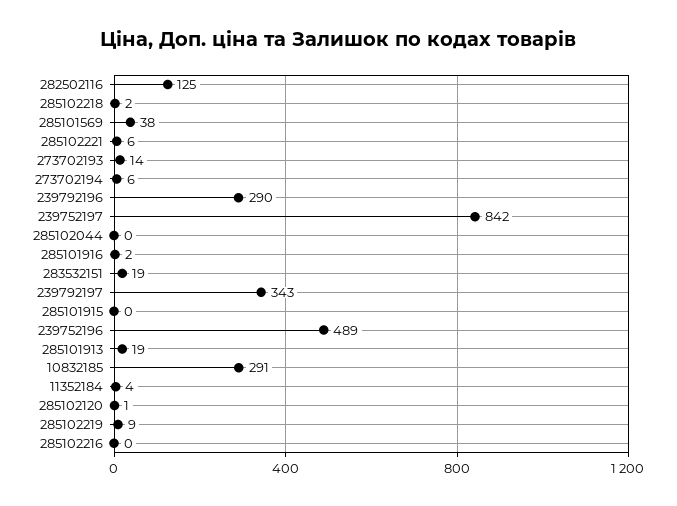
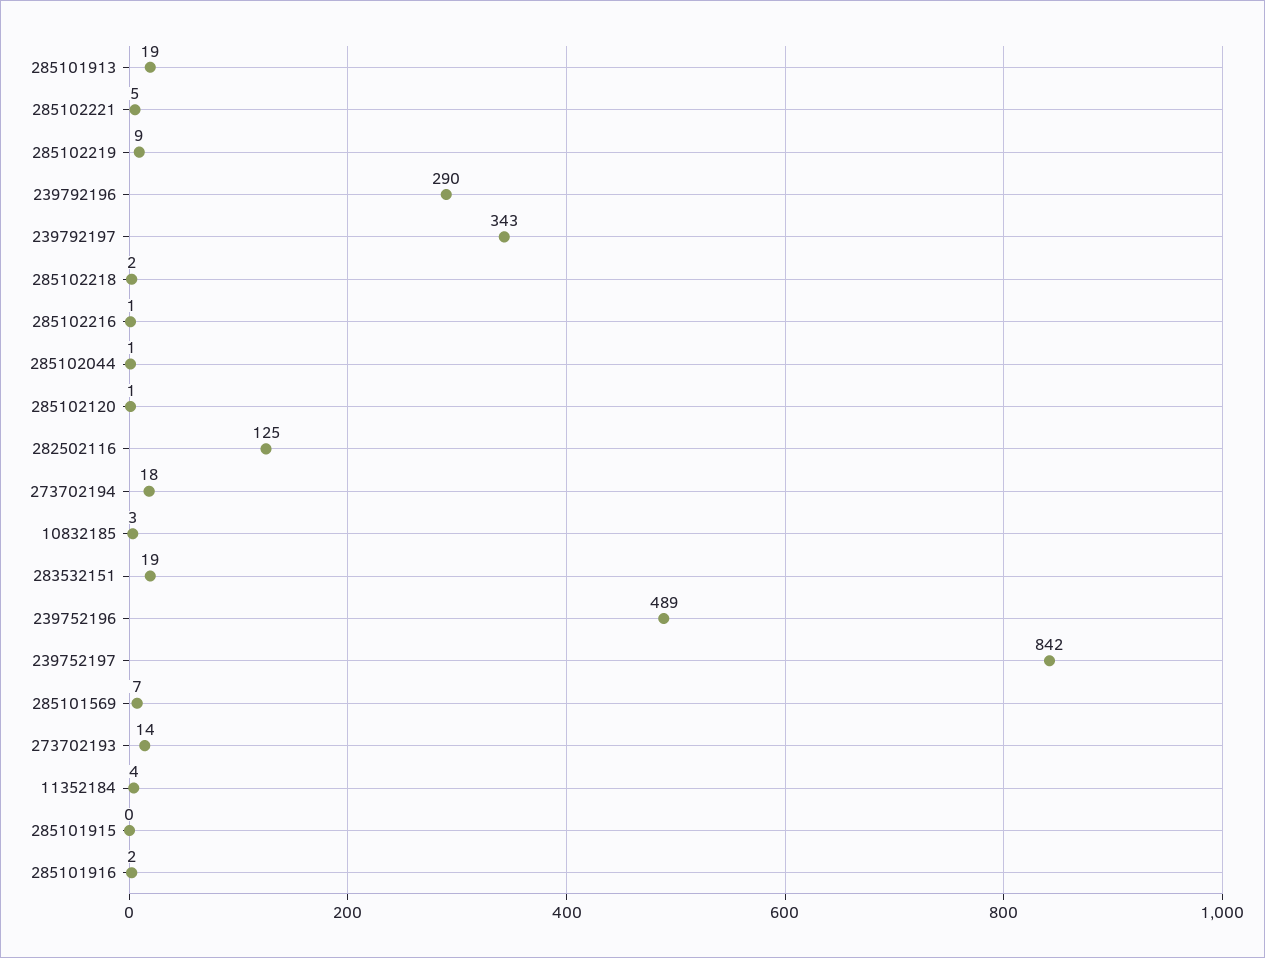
  {
    "282502116": 125,
    "285102218": 2,
-   "285101569": 38,
+   "285101569": 7,
-   "285102221": 6,
+   "285102221": 5,
    "273702193": 14,
-   "273702194": 6,
+   "273702194": 18,
    "239792196": 290,
    "239752197": 842,
-   "285102044": 0,
+   "285102044": 1,
    "285101916": 2,
    "283532151": 19,
    "239792197": 343,
    "285101915": 0,
    "239752196": 489,
    "285101913": 19,
-   "10832185": 291,
+   "10832185": 3,
    "11352184": 4,
    "285102120": 1,
    "285102219": 9,
-   "285102216": 0
+   "285102216": 1
  }

